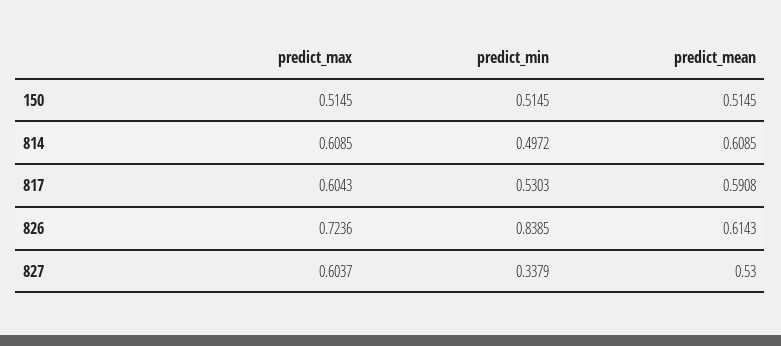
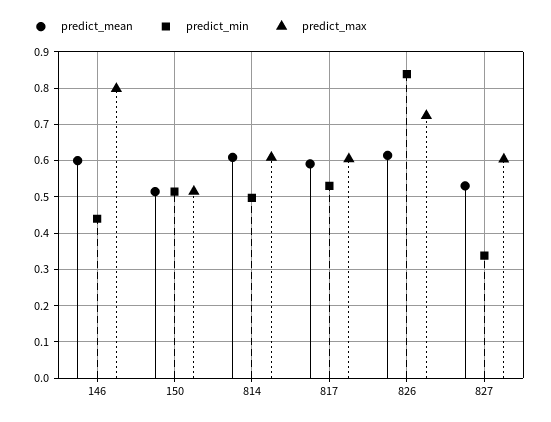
  {
    "predict_max": {
      "150": 0.5145,
      "814": 0.6085,
      "817": 0.6043,
      "826": 0.7236,
-     "827": 0.6037
+     "827": 0.6037,
+     "146": 0.8
    },
    "predict_min": {
      "150": 0.5145,
      "814": 0.4972,
      "817": 0.5303,
      "826": 0.8385,
-     "827": 0.3379
+     "827": 0.3379,
+     "146": 0.44
    },
    "predict_mean": {
      "150": 0.5145,
      "814": 0.6085,
      "817": 0.5908,
      "826": 0.6143,
-     "827": 0.53
+     "827": 0.53,
+     "146": 0.6
    }
  }

